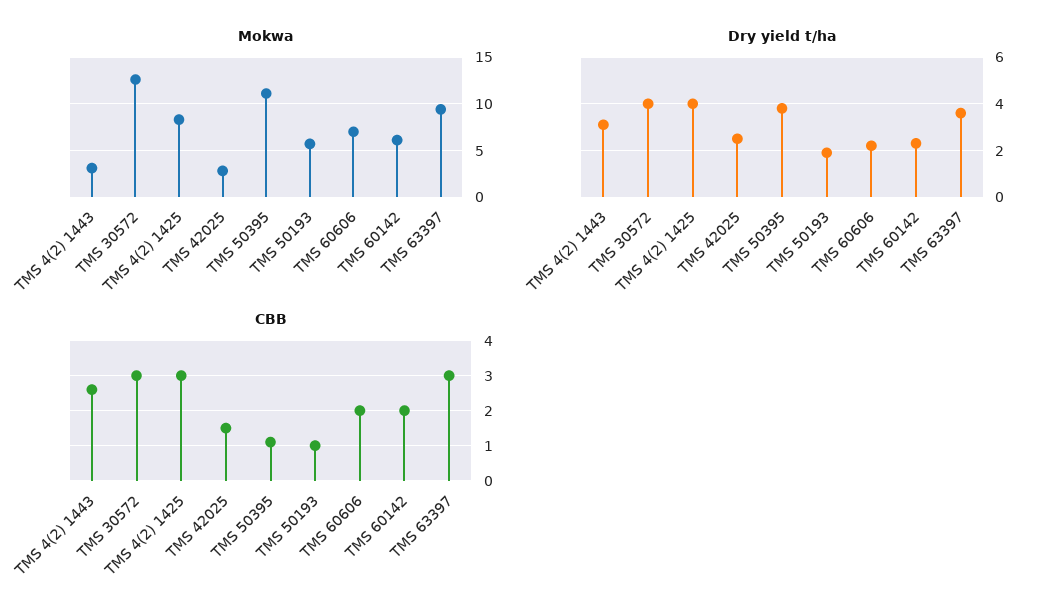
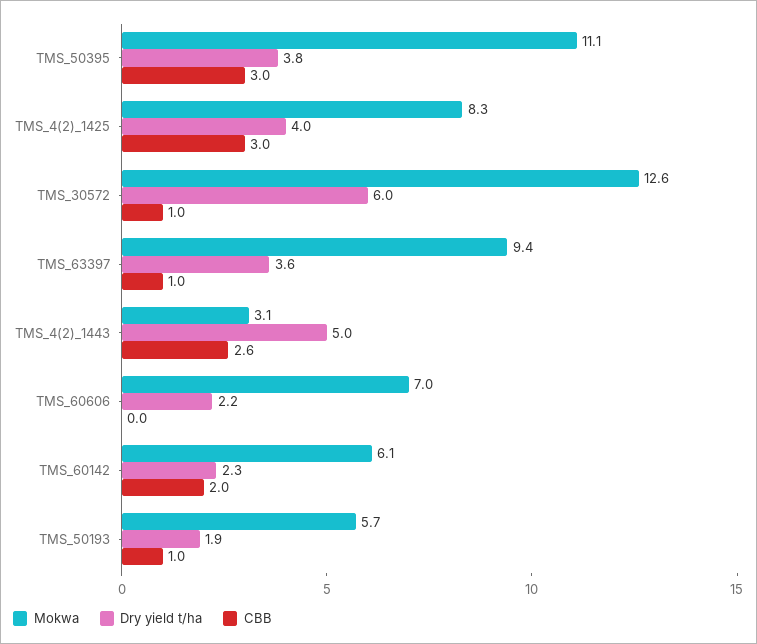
  {
    "Mokwa": {
      "TMS 4(2) 1443": 3.1,
      "TMS 30572": 12.6,
      "TMS 4(2) 1425": 8.3,
-     "TMS 42025": 3,
      "TMS 50395": 11.1,
      "TMS 50193": 5.7,
      "TMS 60606": 7,
      "TMS 60142": 6.1,
      "TMS 63397": 9.4
    },
    "Dry yield t/ha": {
-     "TMS 4(2) 1443": 3,
+     "TMS 4(2) 1443": 5,
-     "TMS 30572": 4,
+     "TMS 30572": 6,
      "TMS 4(2) 1425": 4,
-     "TMS 42025": 2.5,
      "TMS 50395": 3.8,
      "TMS 50193": 1.9,
      "TMS 60606": 2.2,
      "TMS 60142": 2.3,
      "TMS 63397": 3.6
    },
    "CBB": {
      "TMS 4(2) 1443": 2.6,
-     "TMS 30572": 3,
+     "TMS 30572": 1,
      "TMS 4(2) 1425": 3,
-     "TMS 42025": 1.5,
-     "TMS 50395": 1,
+     "TMS 50395": 3,
      "TMS 50193": 1,
-     "TMS 60606": 2,
+     "TMS 60606": 0,
      "TMS 60142": 2,
-     "TMS 63397": 3
+     "TMS 63397": 1
    }
  }

